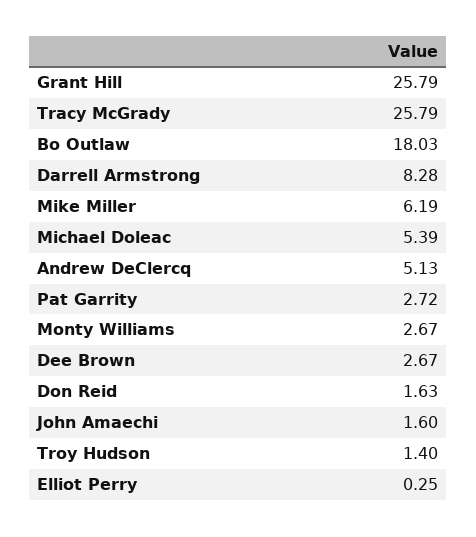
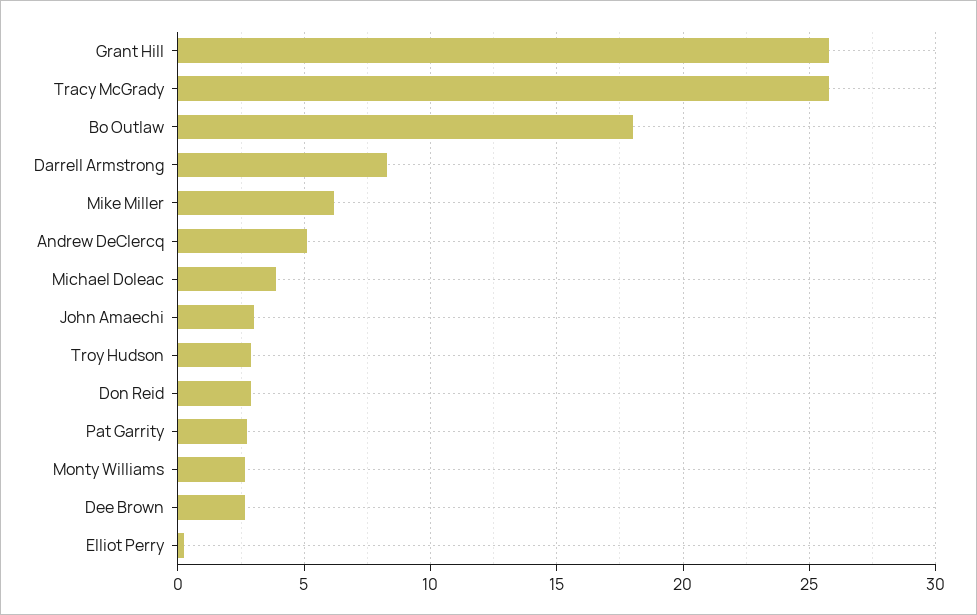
  {
    "Grant Hill": 25.79,
    "Tracy McGrady": 25.79,
    "Bo Outlaw": 18.03,
    "Darrell Armstrong": 8.28,
    "Mike Miller": 6.19,
-   "Michael Doleac": 5.39,
+   "Michael Doleac": 4,
    "Andrew DeClercq": 5.13,
    "Pat Garrity": 2.72,
    "Monty Williams": 2.67,
    "Dee Brown": 2.67,
-   "Don Reid": 1.63,
+   "Don Reid": 3,
-   "John Amaechi": 1.6,
+   "John Amaechi": 3,
-   "Troy Hudson": 1.4,
+   "Troy Hudson": 3,
    "Elliot Perry": 0.25
  }

